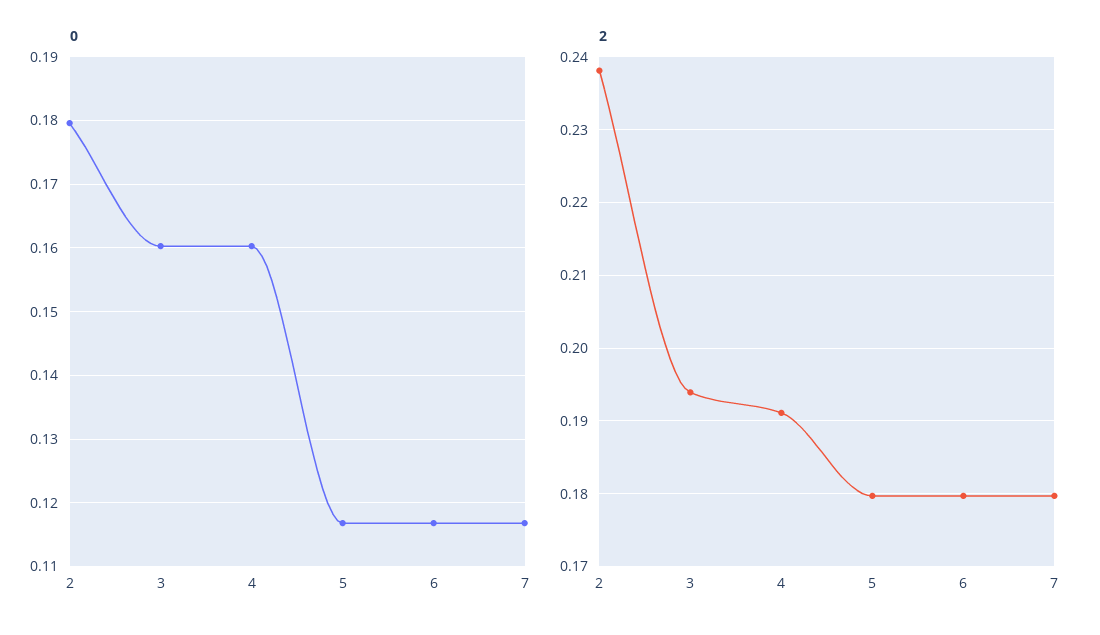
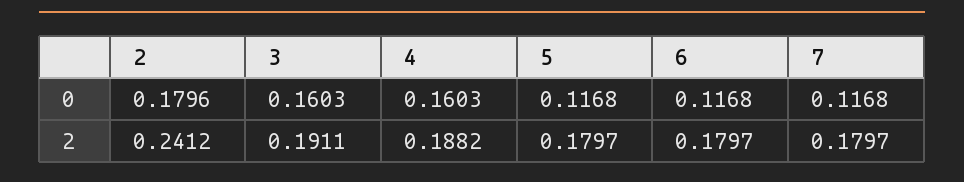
  {
    "0": {
      "2": 0.1796,
      "3": 0.1603,
      "4": 0.1603,
      "5": 0.1168,
      "6": 0.1168,
      "7": 0.1168
    },
    "2": {
-     "2": 0.238,
+     "2": 0.2412,
-     "3": 0.194,
+     "3": 0.1911,
-     "4": 0.191,
+     "4": 0.1882,
      "5": 0.1797,
      "6": 0.1797,
      "7": 0.1797
    }
  }

